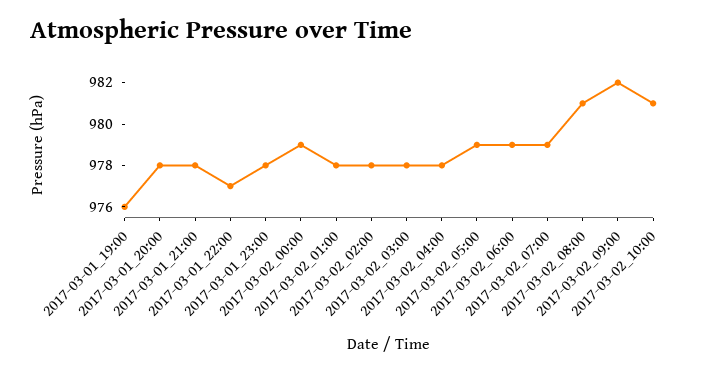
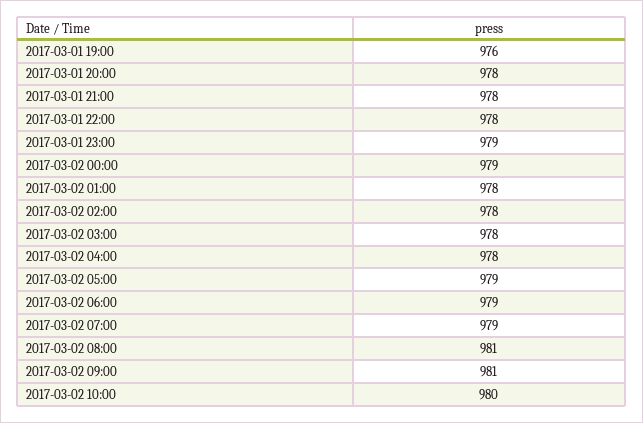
  {
    "2017-03-01_19:00": 976,
    "2017-03-01_20:00": 978,
    "2017-03-01_21:00": 978,
-   "2017-03-01_22:00": 977,
+   "2017-03-01_22:00": 978,
-   "2017-03-01_23:00": 978,
+   "2017-03-01_23:00": 979,
    "2017-03-02_00:00": 979,
    "2017-03-02_01:00": 978,
    "2017-03-02_02:00": 978,
    "2017-03-02_03:00": 978,
    "2017-03-02_04:00": 978,
    "2017-03-02_05:00": 979,
    "2017-03-02_06:00": 979,
    "2017-03-02_07:00": 979,
    "2017-03-02_08:00": 981,
-   "2017-03-02_09:00": 982,
+   "2017-03-02_09:00": 981,
-   "2017-03-02_10:00": 981
+   "2017-03-02_10:00": 980
  }

